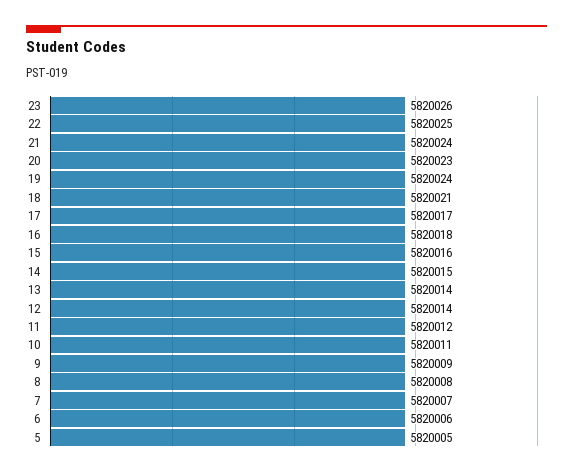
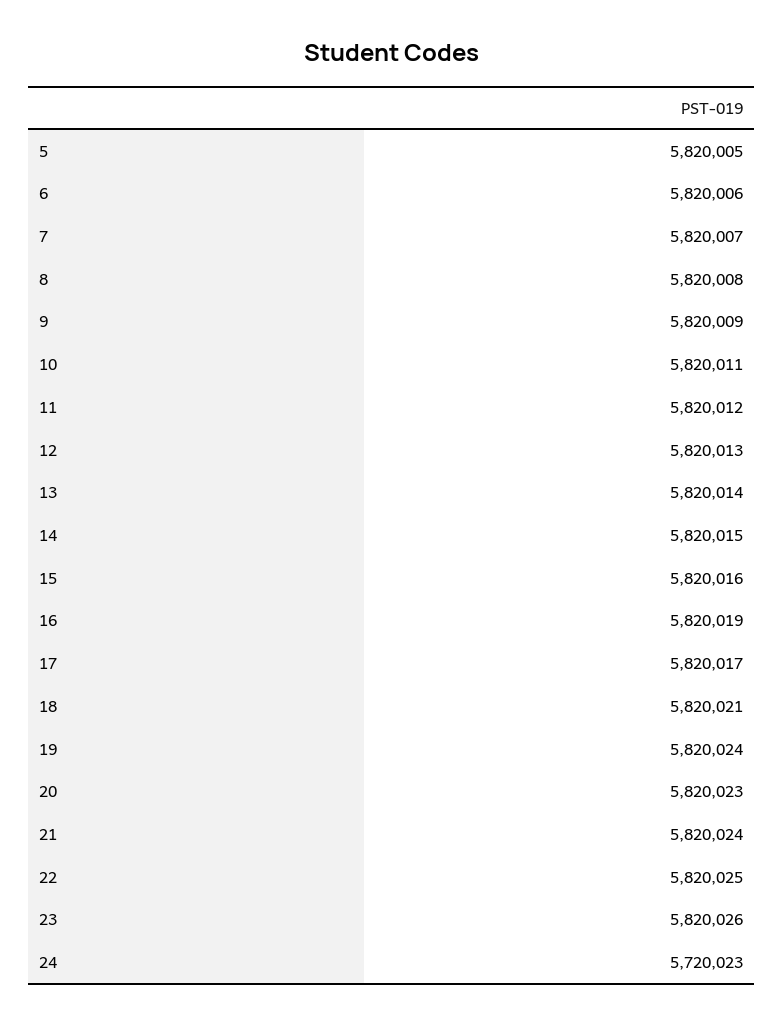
  {
    "23": 5820026,
    "22": 5820025,
    "21": 5820024,
    "20": 5820023,
    "19": 5820024,
    "18": 5820021,
    "17": 5820017,
-   "16": 5820018,
+   "16": 5820019,
    "15": 5820016,
    "14": 5820015,
    "13": 5820014,
-   "12": 5820014,
+   "12": 5820013,
    "11": 5820012,
    "10": 5820011,
    "9": 5820009,
    "8": 5820008,
    "7": 5820007,
    "6": 5820006,
-   "5": 5820005
+   "5": 5820005,
+   "24": 5720023
  }

